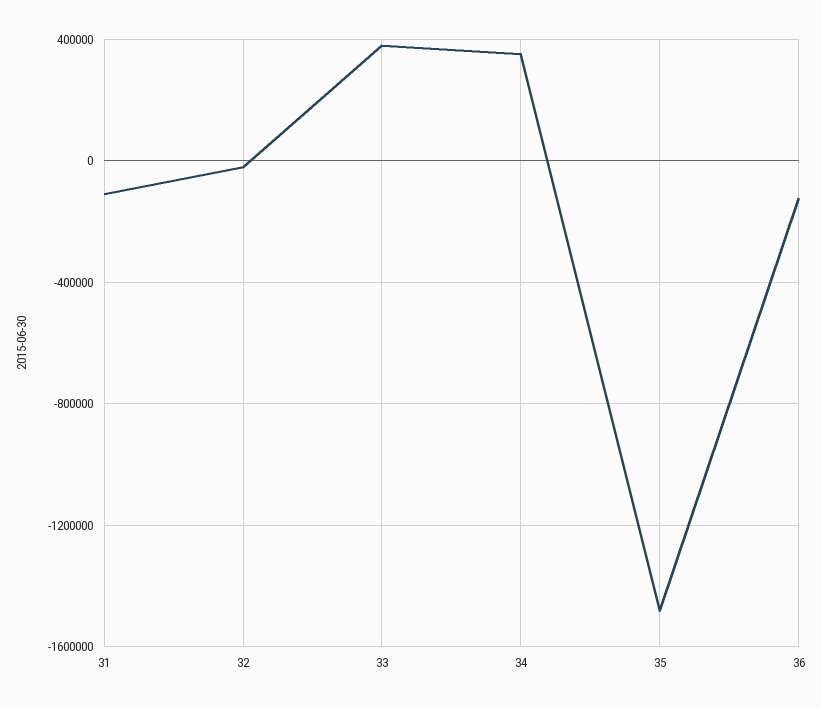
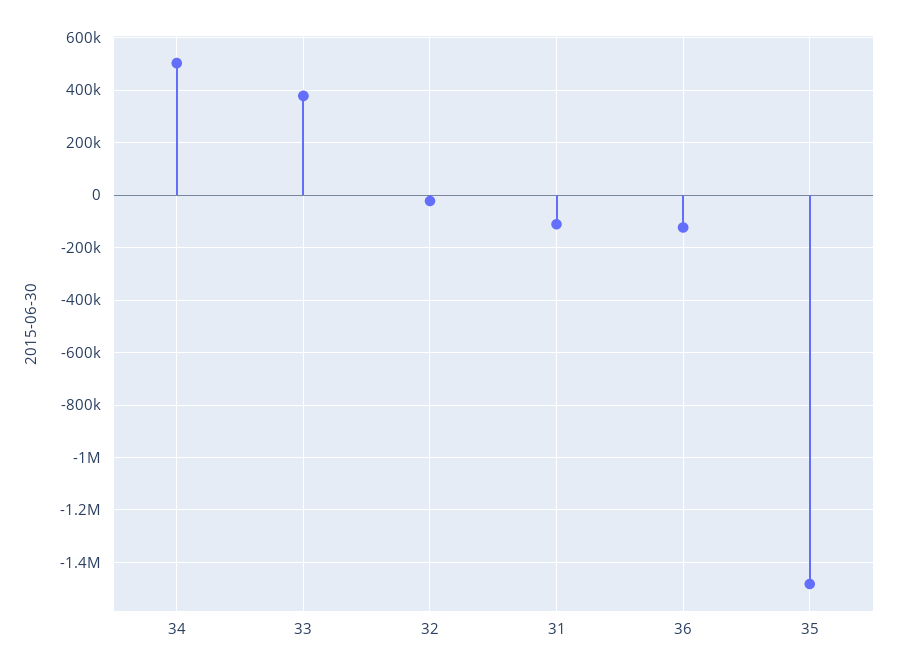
  {
    "31": -100000,
    "32": -25000,
    "33": 375000,
-   "34": 350000,
+   "34": 500000,
    "35": -1475000,
    "36": -125000
  }

